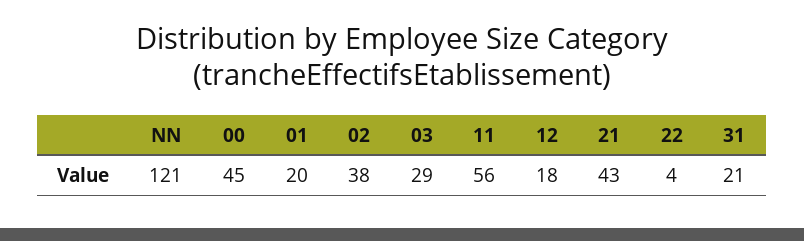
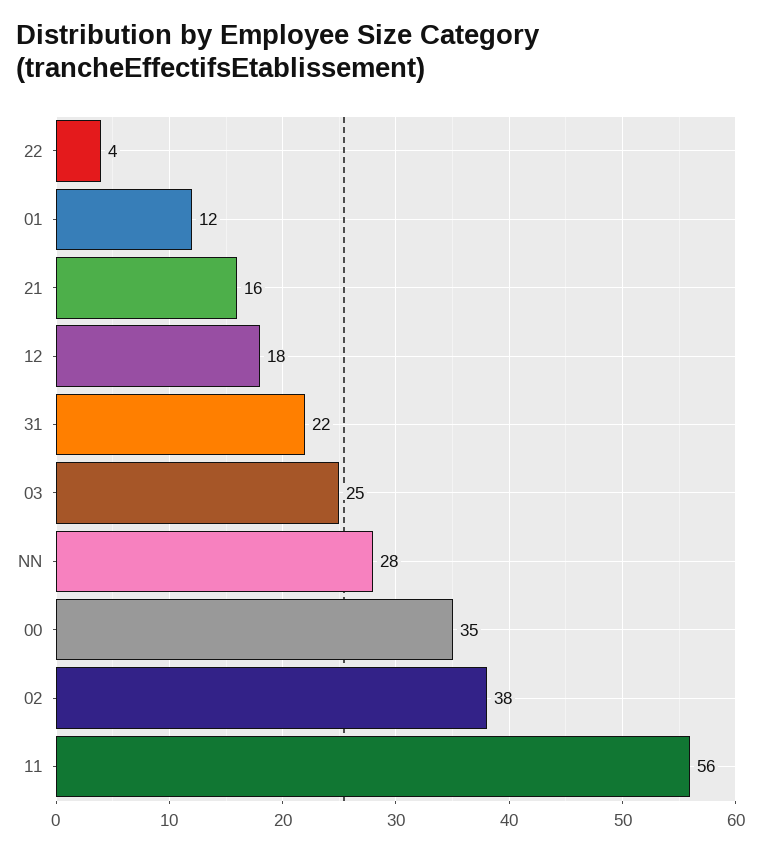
  {
-   "NN": 121,
+   "NN": 28,
-   "00": 45,
+   "00": 35,
-   "01": 20,
+   "01": 12,
    "02": 38,
-   "03": 29,
+   "03": 25,
    "11": 56,
    "12": 18,
-   "21": 43,
+   "21": 16,
    "22": 4,
-   "31": 21
+   "31": 22
  }

